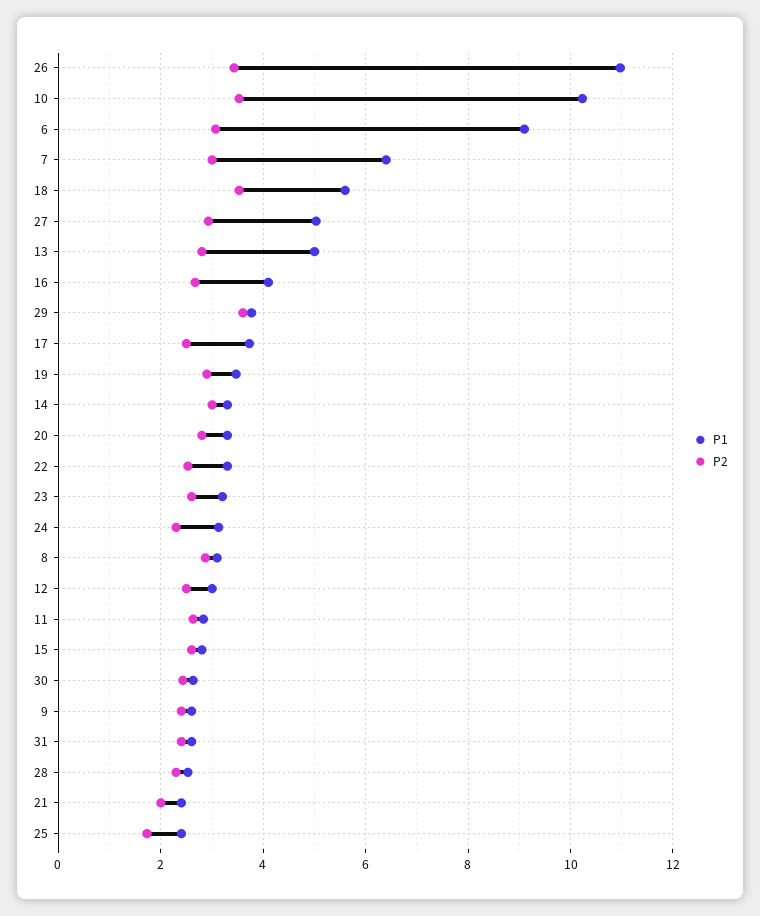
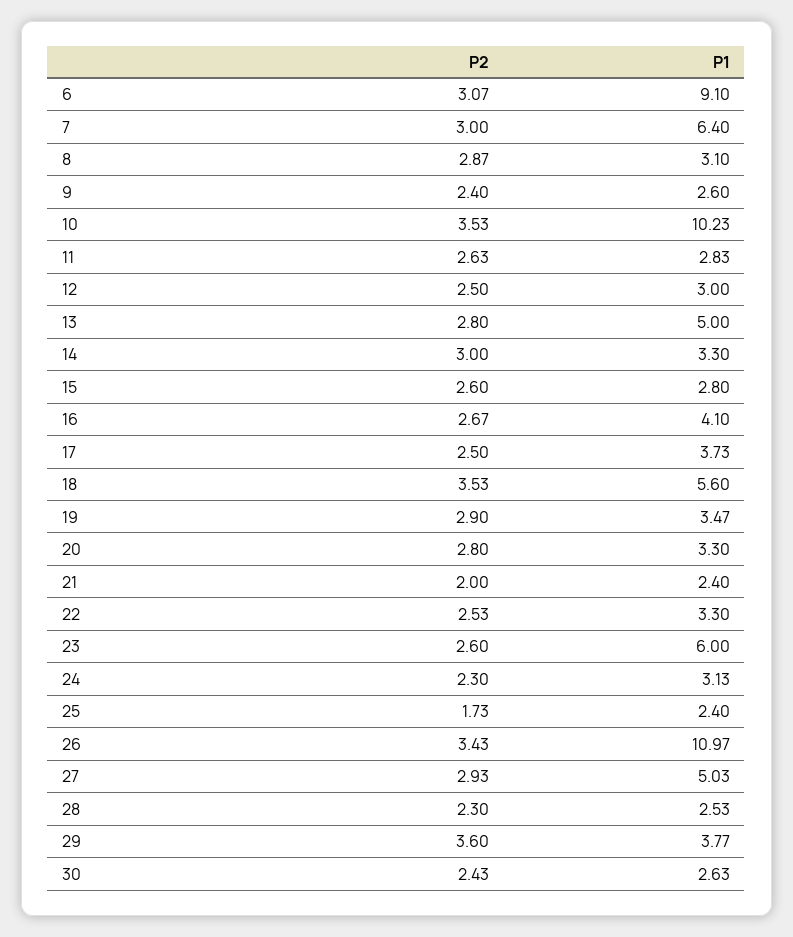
  {
    "P1": {
      "26": 10.97,
      "10": 10.23,
      "6": 9.1,
      "7": 6.4,
      "18": 5.6,
      "27": 5.03,
      "13": 5,
      "16": 4.1,
      "29": 3.77,
      "17": 3.73,
      "19": 3.47,
      "14": 3.3,
      "20": 3.3,
      "22": 3.3,
-     "23": 3.2,
+     "23": 6,
      "24": 3.13,
      "8": 3.1,
      "12": 3,
      "11": 2.83,
      "15": 2.8,
      "30": 2.63,
      "9": 2.6,
-     "31": 2.6,
      "28": 2.53,
      "21": 2.4,
      "25": 2.4
    },
    "P2": {
      "26": 3.43,
      "10": 3.53,
      "6": 3.07,
      "7": 3,
      "18": 3.53,
      "27": 2.93,
      "13": 2.8,
      "16": 2.67,
      "29": 3.6,
      "17": 2.5,
      "19": 2.9,
      "14": 3,
      "20": 2.8,
      "22": 2.53,
      "23": 2.6,
      "24": 2.3,
      "8": 2.87,
      "12": 2.5,
      "11": 2.63,
      "15": 2.6,
      "30": 2.43,
      "9": 2.4,
-     "31": 2.4,
      "28": 2.3,
      "21": 2,
      "25": 1.73
    }
  }

